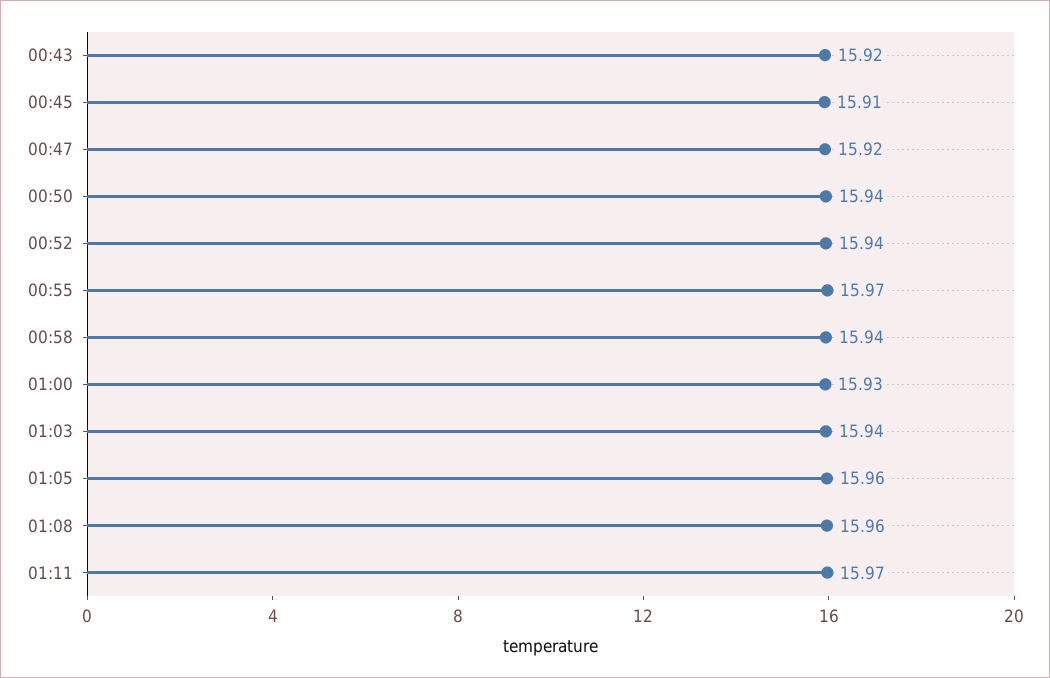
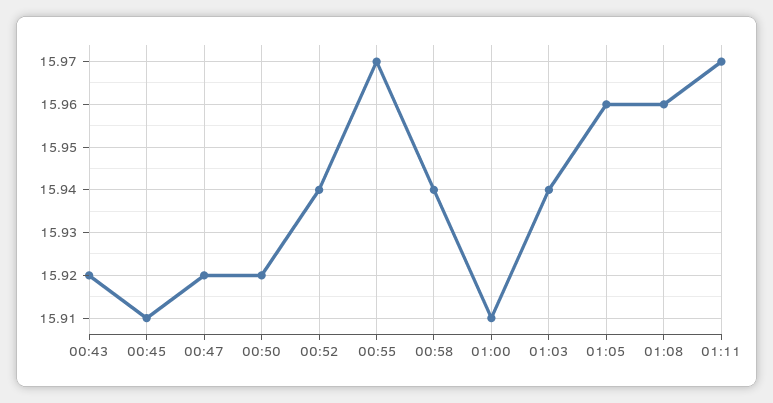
  {
    "00:43": 15.92,
    "00:45": 15.91,
    "00:47": 15.92,
-   "00:50": 15.94,
+   "00:50": 15.92,
    "00:52": 15.94,
    "00:55": 15.97,
    "00:58": 15.94,
-   "01:00": 15.93,
+   "01:00": 15.91,
    "01:03": 15.94,
    "01:05": 15.96,
    "01:08": 15.96,
    "01:11": 15.97
  }

